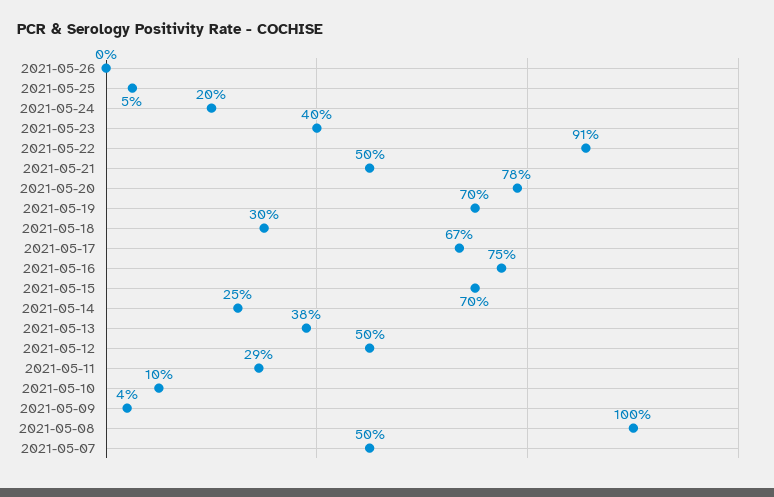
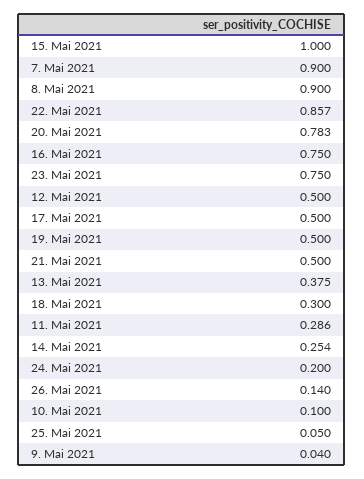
  {
-   "2021-05-26": 0,
+   "2021-05-26": 0.14,
    "2021-05-25": 0.05,
    "2021-05-24": 0.2,
-   "2021-05-23": 0.4,
+   "2021-05-23": 0.75,
-   "2021-05-22": 0.91,
+   "2021-05-22": 0.857,
    "2021-05-21": 0.5,
    "2021-05-20": 0.783,
-   "2021-05-19": 0.7,
+   "2021-05-19": 0.5,
    "2021-05-18": 0.3,
-   "2021-05-17": 0.67,
+   "2021-05-17": 0.5,
    "2021-05-16": 0.75,
-   "2021-05-15": 0.7,
+   "2021-05-15": 1,
    "2021-05-14": 0.254,
    "2021-05-13": 0.375,
    "2021-05-12": 0.5,
    "2021-05-11": 0.286,
    "2021-05-10": 0.1,
    "2021-05-09": 0.04,
-   "2021-05-08": 1,
+   "2021-05-08": 0.9,
-   "2021-05-07": 0.5
+   "2021-05-07": 0.9
  }

